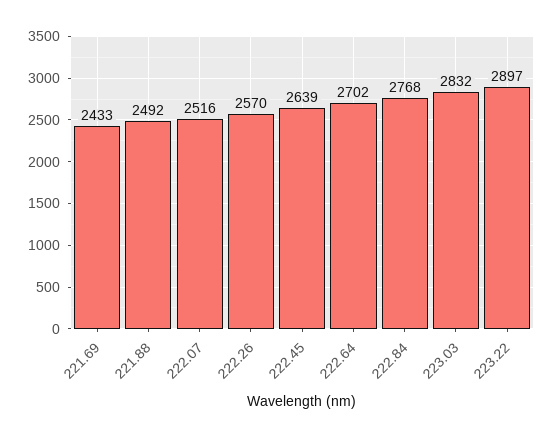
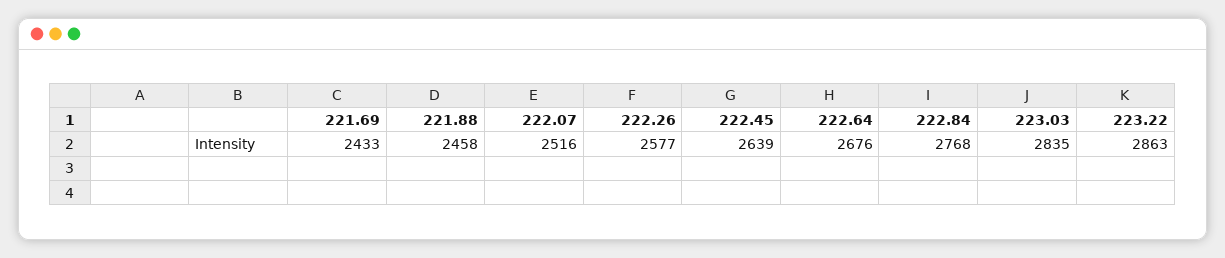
  {
    "221.69": 2433,
-   "221.88": 2492,
+   "221.88": 2458,
    "222.07": 2516,
-   "222.26": 2570,
+   "222.26": 2577,
    "222.45": 2639,
-   "222.64": 2702,
+   "222.64": 2676,
    "222.84": 2768,
-   "223.03": 2832,
+   "223.03": 2835,
-   "223.22": 2897
+   "223.22": 2863
  }

